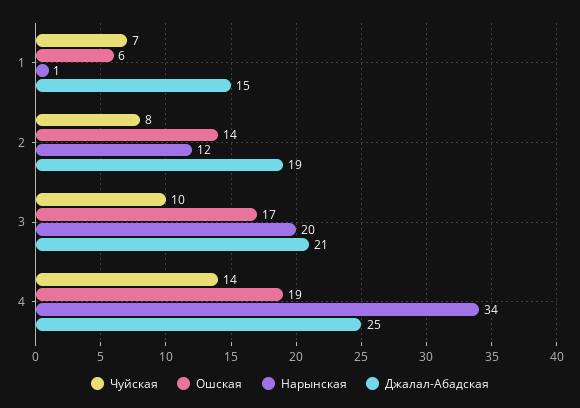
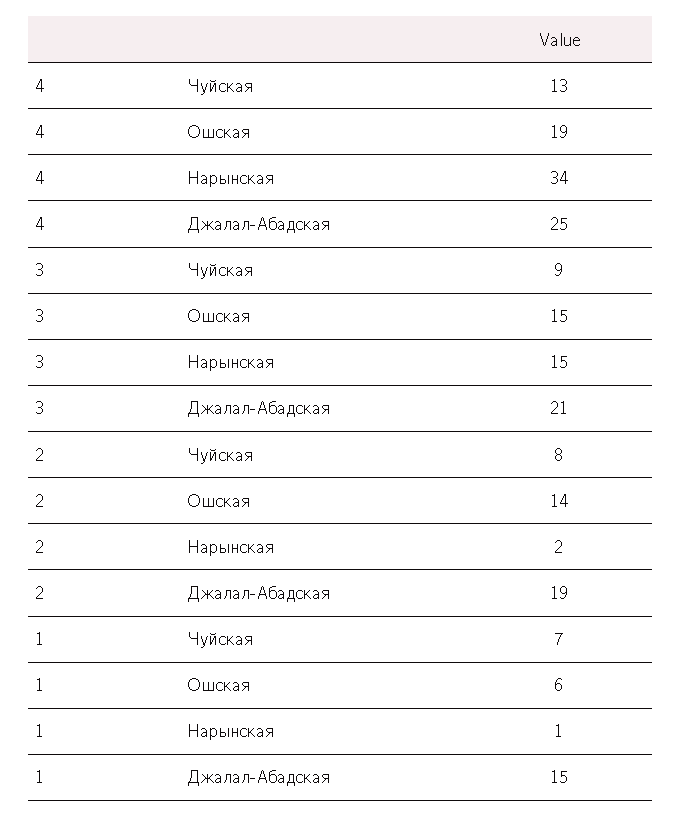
  {
    "Чуйская": {
      "1": 7,
      "2": 8,
-     "3": 10,
+     "3": 9,
-     "4": 14
+     "4": 13
    },
    "Ошская": {
      "1": 6,
      "2": 14,
-     "3": 17,
+     "3": 15,
      "4": 19
    },
    "Нарынская": {
      "1": 1,
-     "2": 12,
+     "2": 2,
-     "3": 20,
+     "3": 15,
      "4": 34
    },
    "Джалал-Абадская": {
      "1": 15,
      "2": 19,
      "3": 21,
      "4": 25
    }
  }

